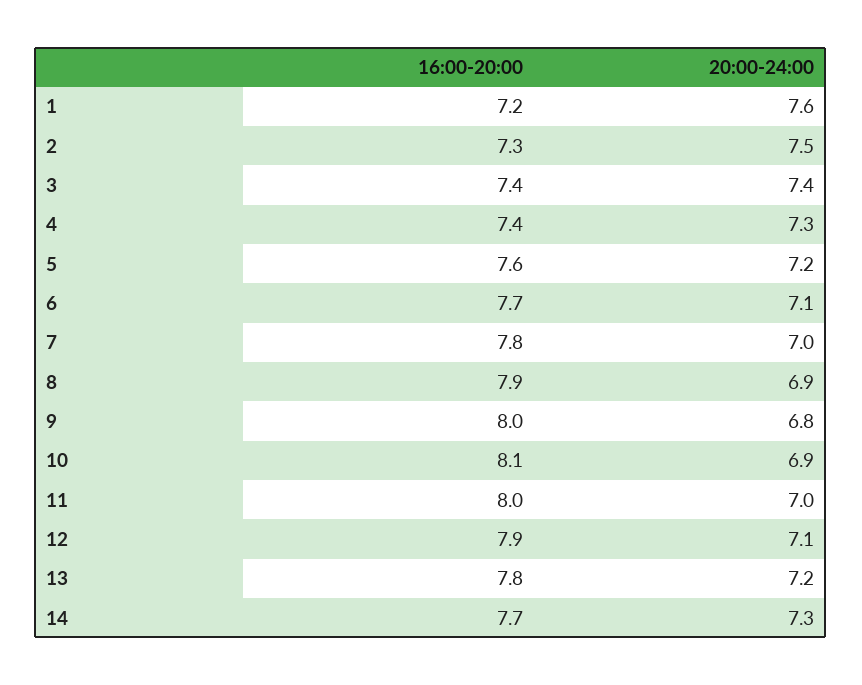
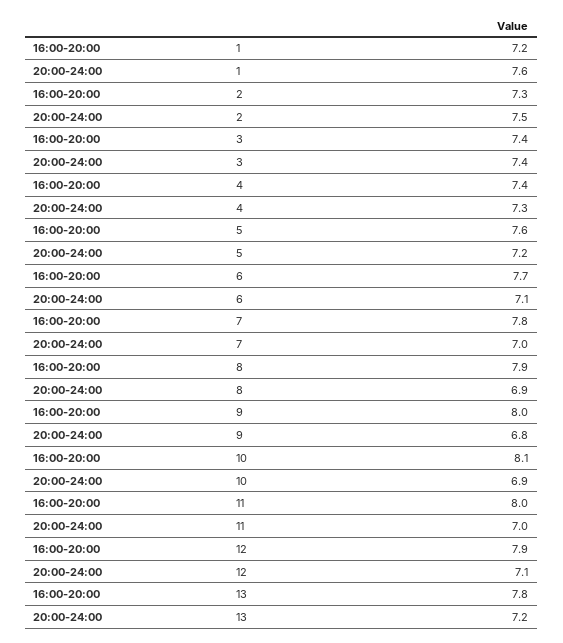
  {
    "16:00-20:00": {
      "1": 7.2,
      "2": 7.3,
      "3": 7.4,
      "4": 7.4,
      "5": 7.6,
      "6": 7.7,
      "7": 7.8,
      "8": 7.9,
      "9": 8,
      "10": 8.1,
      "11": 8,
      "12": 7.9,
-     "13": 7.8,
+     "13": 7.8
-     "14": 7.7
    },
    "20:00-24:00": {
      "1": 7.6,
      "2": 7.5,
      "3": 7.4,
      "4": 7.3,
      "5": 7.2,
      "6": 7.1,
      "7": 7,
      "8": 6.9,
      "9": 6.8,
      "10": 6.9,
      "11": 7,
      "12": 7.1,
-     "13": 7.2,
+     "13": 7.2
-     "14": 7.3
    }
  }

